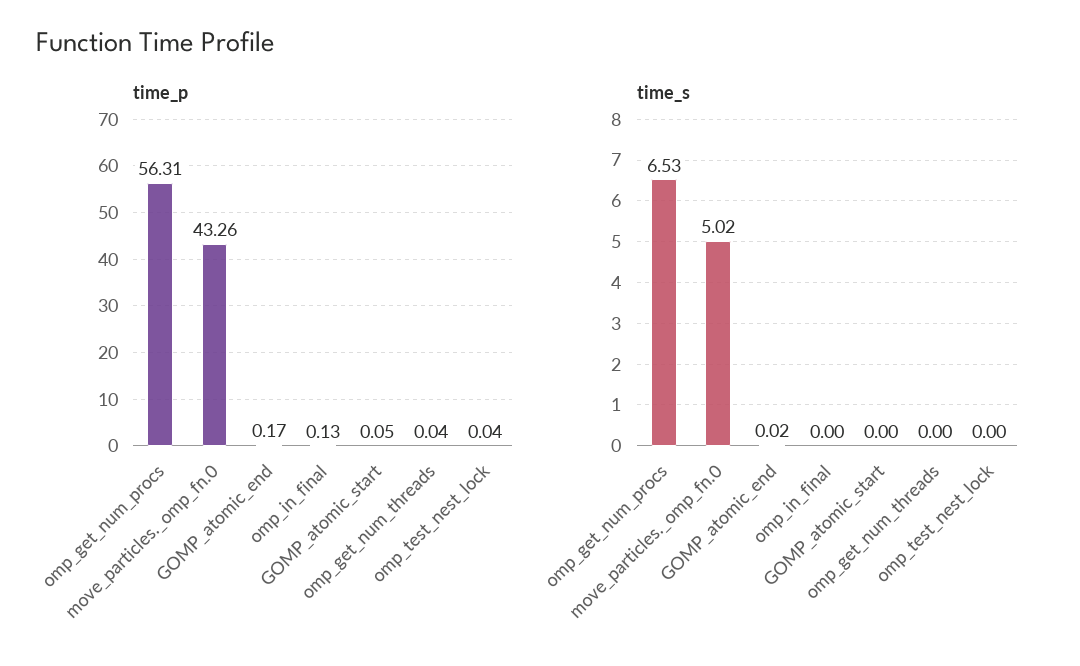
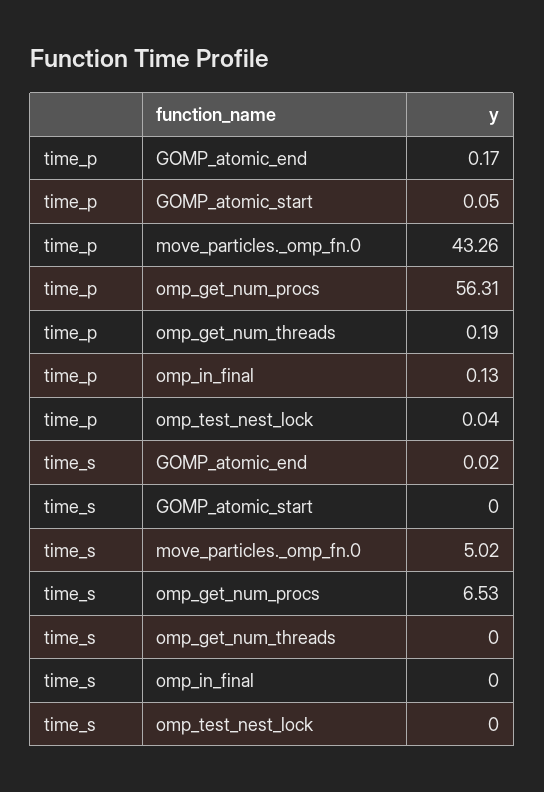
  {
    "time_p": {
      "omp_get_num_procs": 56.31,
      "move_particles._omp_fn.0": 43.26,
      "GOMP_atomic_end": 0.17,
      "omp_in_final": 0.13,
      "GOMP_atomic_start": 0.05,
-     "omp_get_num_threads": 0.04,
+     "omp_get_num_threads": 0.19,
      "omp_test_nest_lock": 0.04
    },
    "time_s": {
      "omp_get_num_procs": 6.53,
      "move_particles._omp_fn.0": 5.02,
      "GOMP_atomic_end": 0.02,
      "omp_in_final": 0,
      "GOMP_atomic_start": 0,
      "omp_get_num_threads": 0,
      "omp_test_nest_lock": 0
    }
  }

